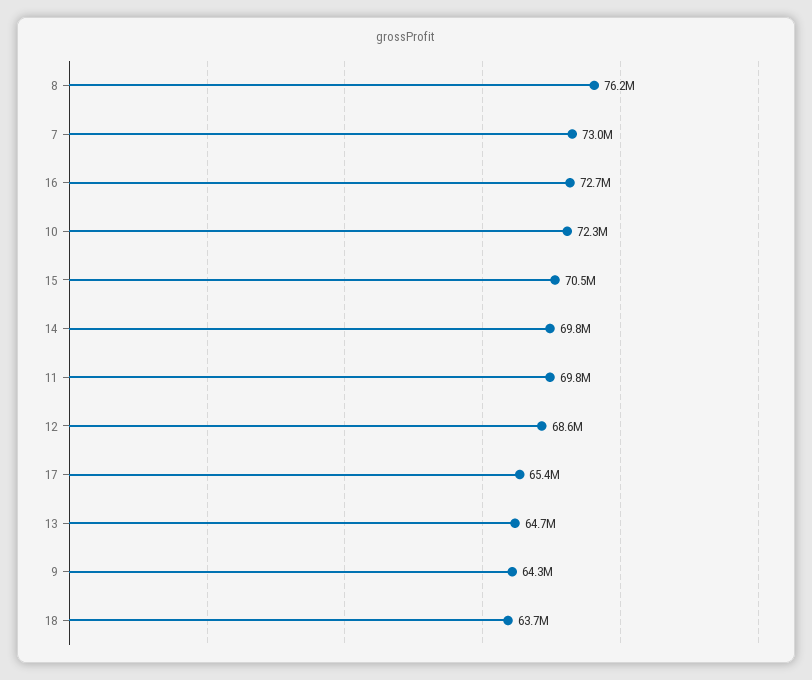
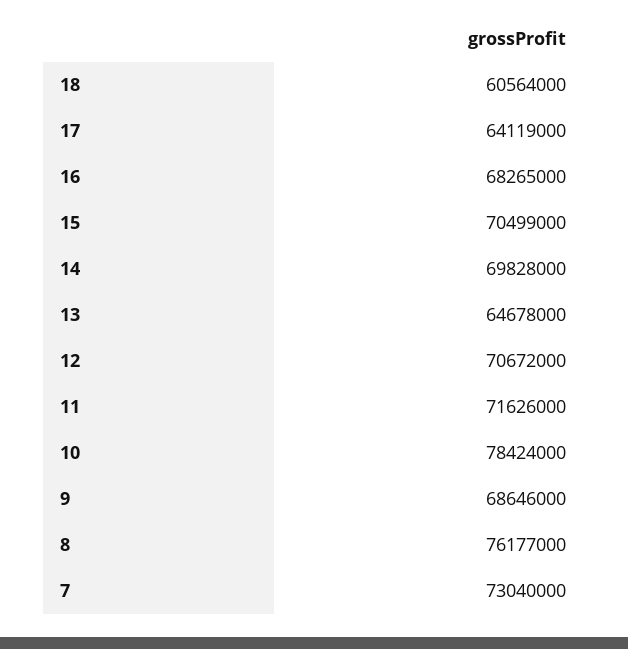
  {
    "8": 76177000,
    "7": 73040000,
-   "16": 72700000,
+   "16": 68265000,
-   "10": 72300000,
+   "10": 78424000,
    "15": 70499000,
    "14": 69828000,
-   "11": 69800000,
+   "11": 71626000,
-   "12": 68600000,
+   "12": 70672000,
-   "17": 65400000,
+   "17": 64119000,
    "13": 64678000,
-   "9": 64300000,
+   "9": 68646000,
-   "18": 63700000
+   "18": 60564000
  }

